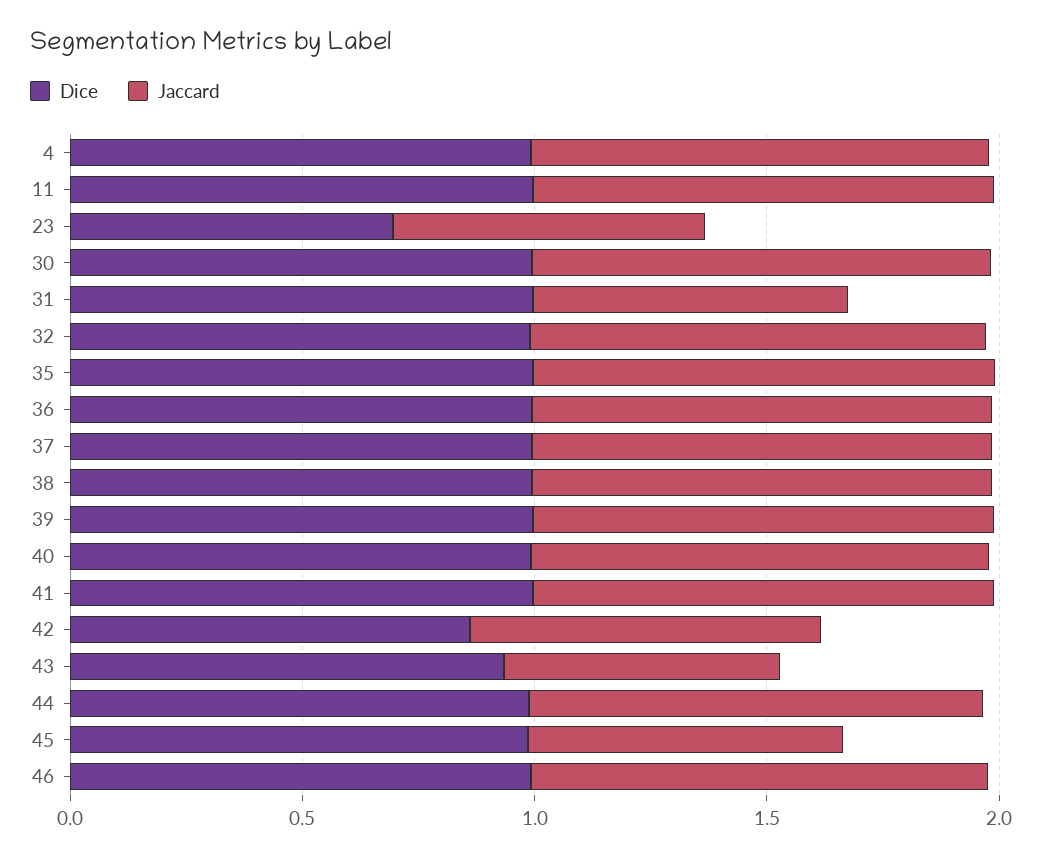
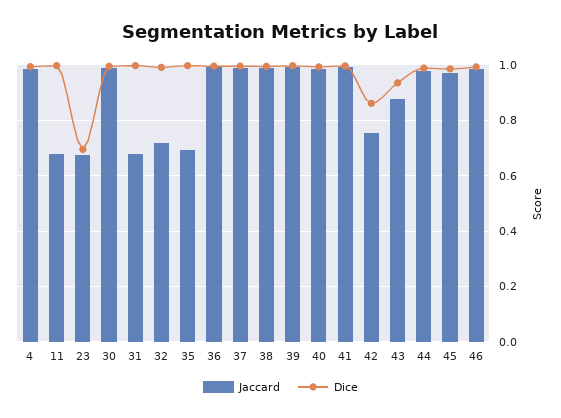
  {
    "Dice": {
      "4": 1,
      "11": 1,
      "23": 0.7,
      "30": 1,
      "31": 1,
      "32": 1,
      "35": 1,
      "36": 1,
      "37": 1,
      "38": 1,
      "39": 1,
      "40": 1,
      "41": 1,
      "42": 0.85,
      "43": 0.925,
      "44": 1,
      "45": 0.975,
      "46": 1
    },
    "Jaccard": {
      "4": 0.975,
-     "11": 1,
+     "11": 0.675,
      "23": 0.675,
      "30": 1,
      "31": 0.675,
-     "32": 1,
+     "32": 0.725,
-     "35": 1,
+     "35": 0.7,
      "36": 1,
      "37": 1,
      "38": 1,
      "39": 1,
      "40": 0.975,
      "41": 1,
      "42": 0.75,
-     "43": 0.6,
+     "43": 0.875,
      "44": 0.975,
-     "45": 0.7,
+     "45": 0.975,
      "46": 0.975
    }
  }

